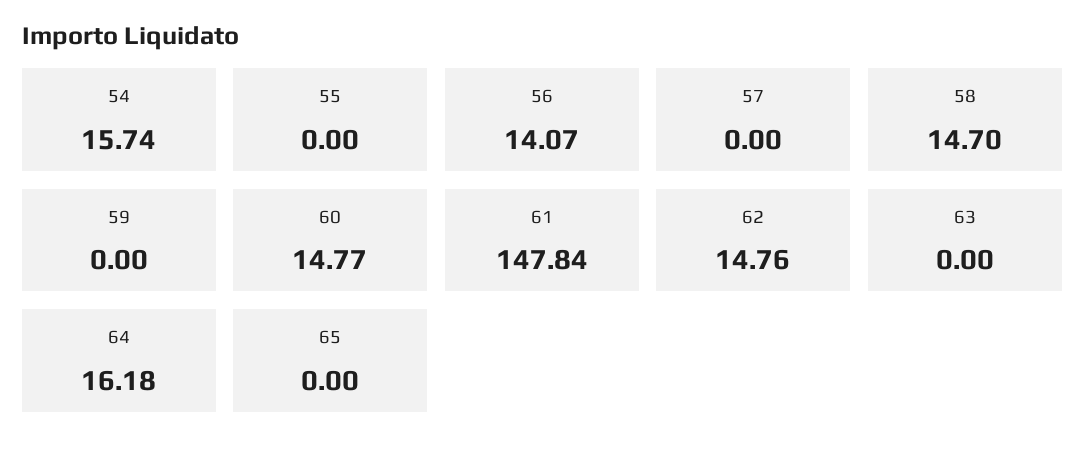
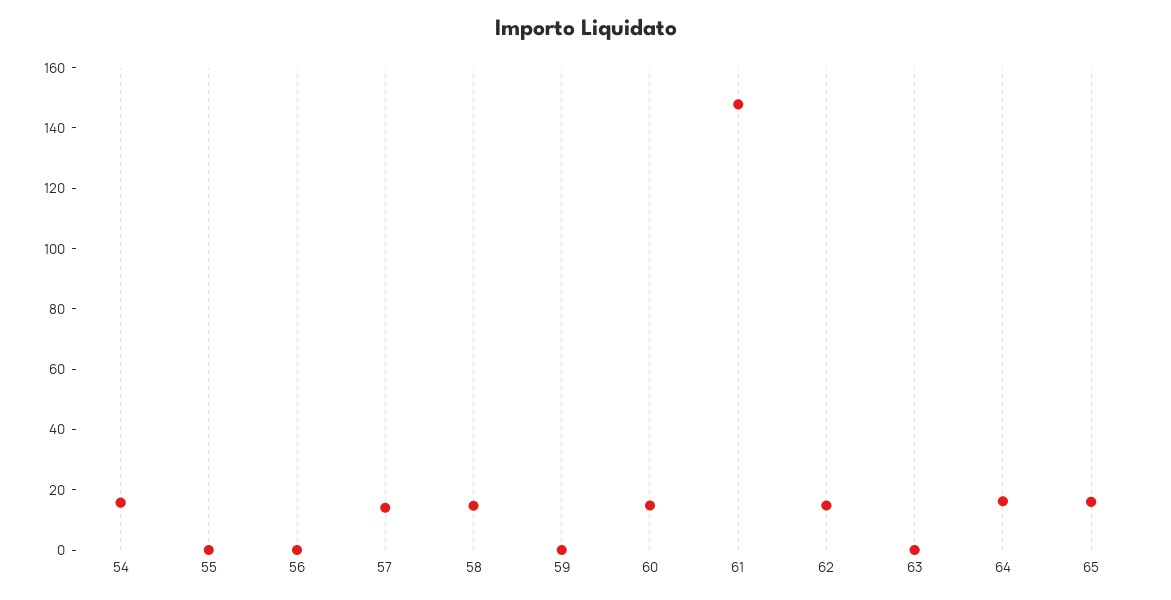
  {
    "54": 15.74,
    "55": 0,
-   "56": 14.07,
+   "56": 0,
-   "57": 0,
+   "57": 15,
    "58": 14.7,
    "59": 0,
    "60": 14.77,
    "61": 147.84,
    "62": 14.76,
    "63": 0,
    "64": 16.18,
-   "65": 0
+   "65": 15
  }

